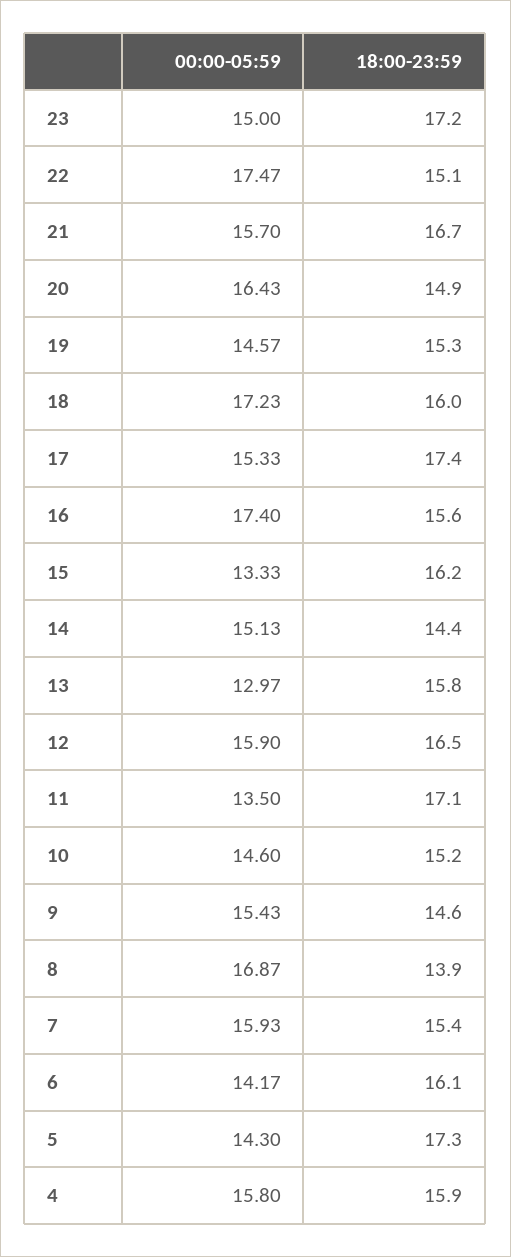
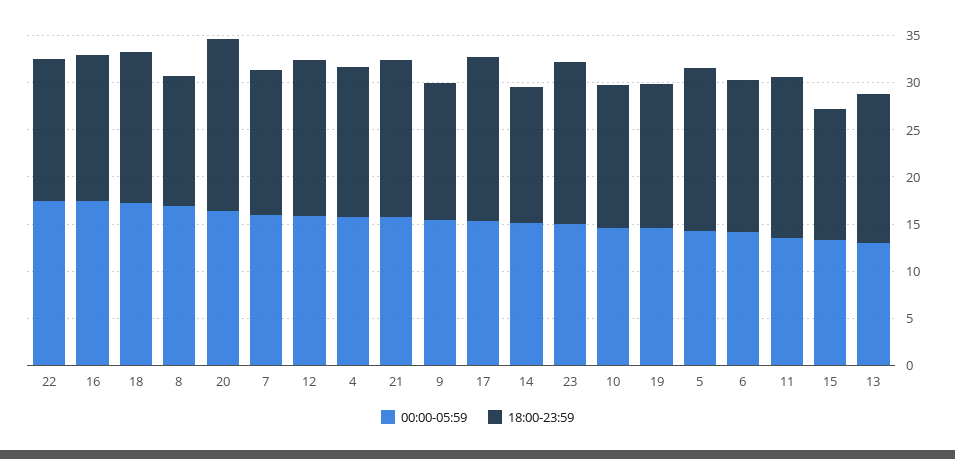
  {
    "00:00-05:59": {
      "23": 15,
      "22": 17.47,
      "21": 15.7,
      "20": 16.43,
      "19": 14.57,
      "18": 17.23,
      "17": 15.33,
      "16": 17.4,
      "15": 13.33,
      "14": 15.13,
      "13": 12.97,
      "12": 15.9,
      "11": 13.5,
      "10": 14.6,
      "9": 15.43,
      "8": 16.87,
      "7": 15.93,
      "6": 14.17,
      "5": 14.3,
      "4": 15.8
    },
    "18:00-23:59": {
      "23": 17.2,
      "22": 15.1,
      "21": 16.7,
-     "20": 14.9,
+     "20": 18,
      "19": 15.3,
      "18": 16,
      "17": 17.4,
      "16": 15.6,
-     "15": 16.2,
+     "15": 14,
      "14": 14.4,
      "13": 15.8,
      "12": 16.5,
      "11": 17.1,
      "10": 15.2,
      "9": 14.6,
      "8": 13.9,
      "7": 15.4,
      "6": 16.1,
      "5": 17.3,
      "4": 15.9
    }
  }

